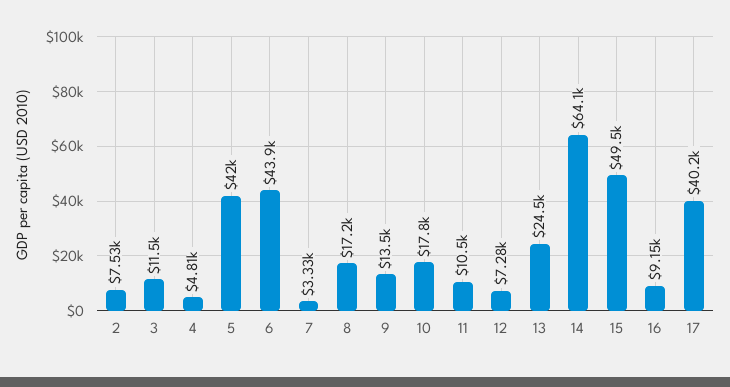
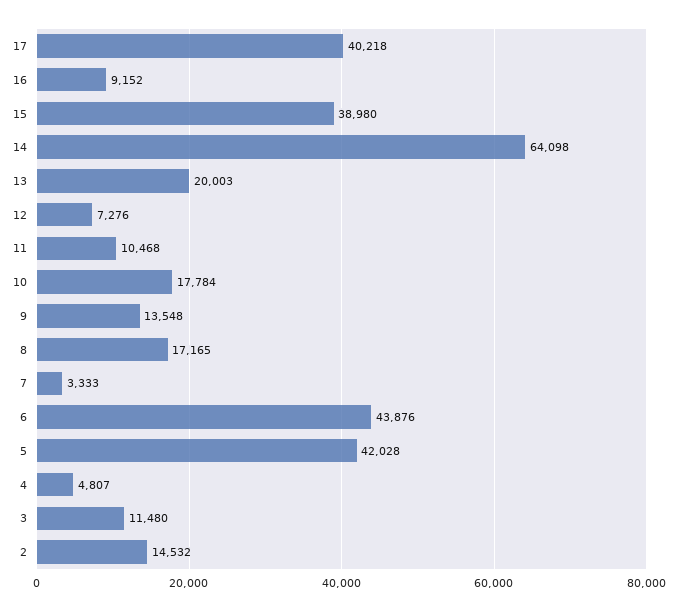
  {
-   "2": 7530,
+   "2": 14532,
    "3": 11480,
    "4": 4807,
    "5": 42028,
    "6": 43876,
    "7": 3333,
    "8": 17165,
    "9": 13548,
    "10": 17784,
    "11": 10468,
    "12": 7276,
-   "13": 24500,
+   "13": 20003,
    "14": 64098,
-   "15": 49500,
+   "15": 38980,
    "16": 9152,
    "17": 40218
  }

